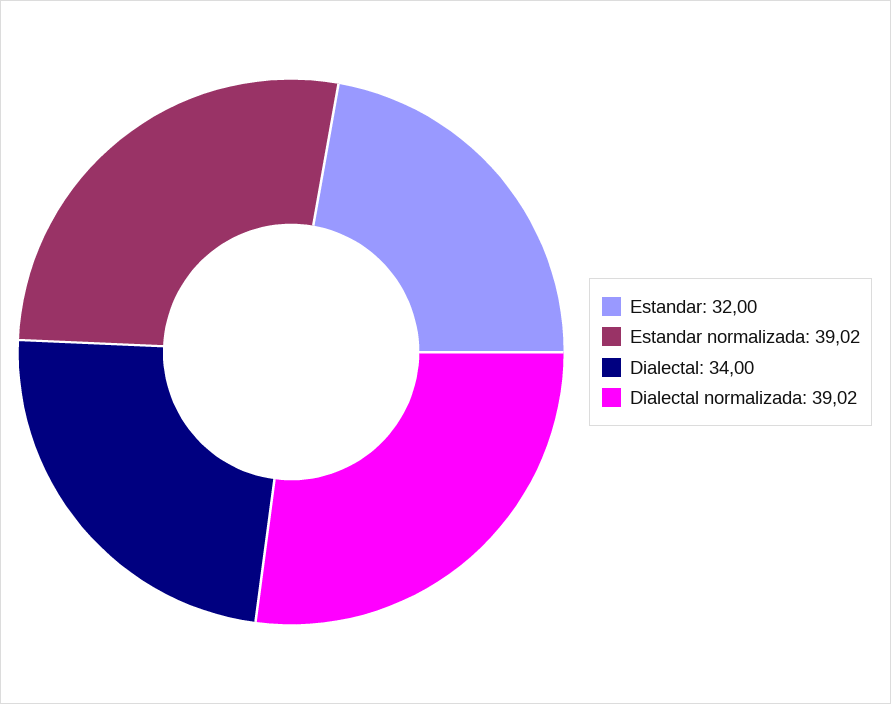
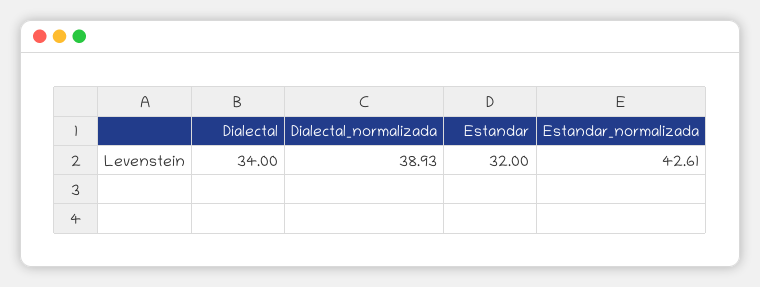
  {
    "Estandar": 32,
-   "Estandar normalizada": 39.02,
+   "Estandar normalizada": 42.61,
    "Dialectal": 34,
-   "Dialectal normalizada": 39.02
+   "Dialectal normalizada": 38.93
  }

